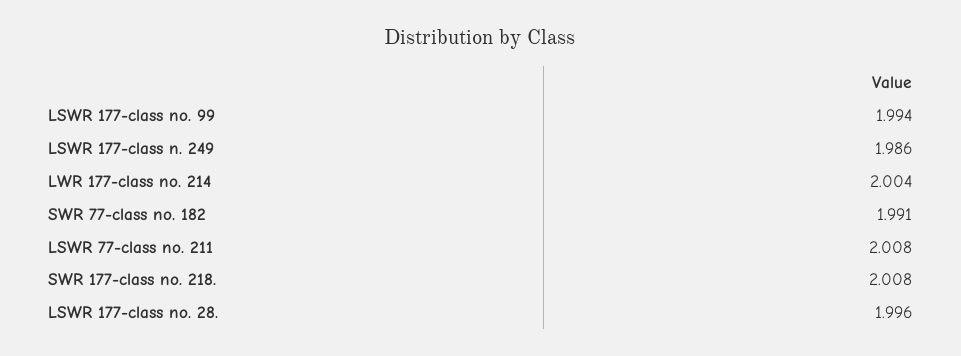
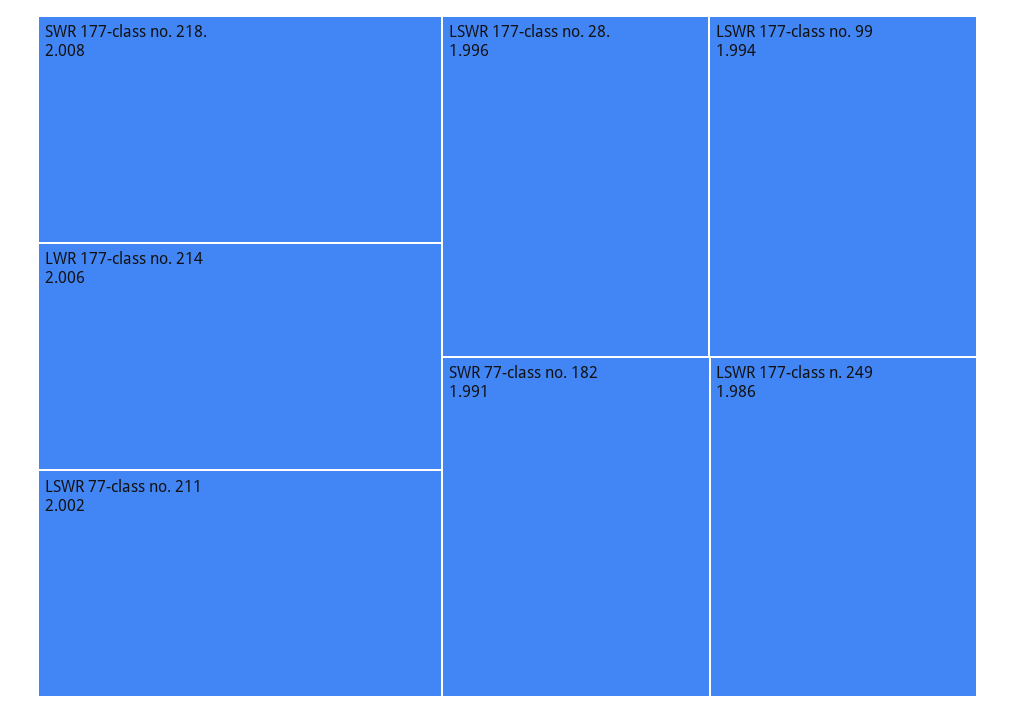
  {
    "LSWR 177-class no. 99": 1.994,
    "LSWR 177-class n. 249": 1.986,
-   "LWR 177-class no. 214": 2.004,
+   "LWR 177-class no. 214": 2.006,
    "SWR 77-class no. 182": 1.991,
-   "LSWR 77-class no. 211": 2.008,
+   "LSWR 77-class no. 211": 2.002,
    "SWR 177-class no. 218.": 2.008,
    "LSWR 177-class no. 28.": 1.996
  }

